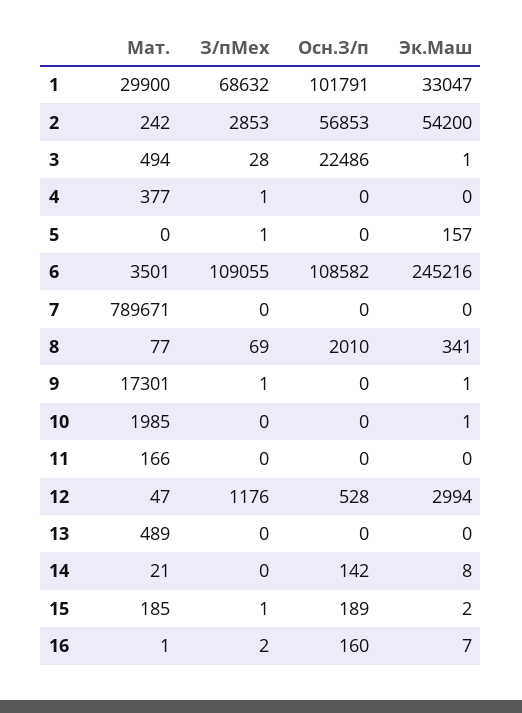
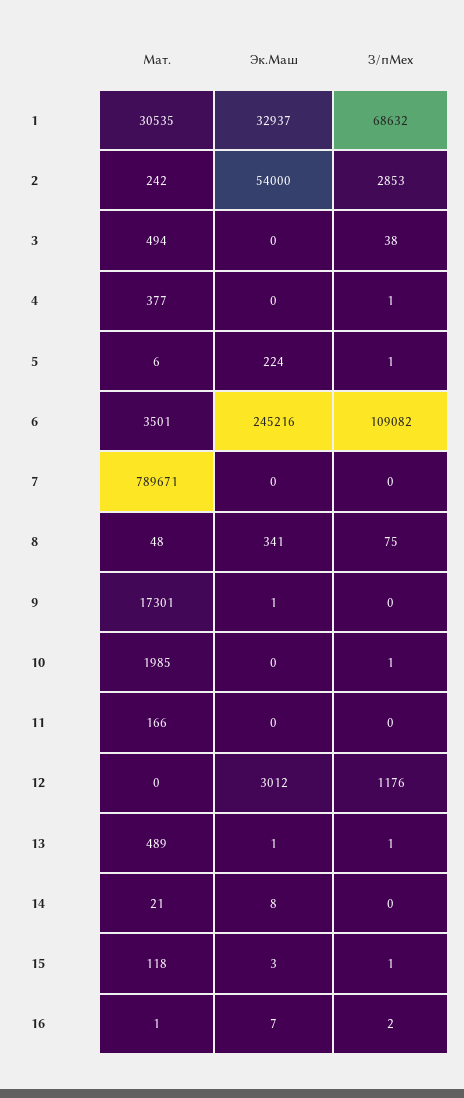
  {
    "Мат.": {
-     "1": 29900,
+     "1": 30535,
      "2": 242,
      "3": 494,
      "4": 377,
-     "5": 0,
+     "5": 6,
      "6": 3501,
      "7": 789671,
-     "8": 77,
+     "8": 48,
      "9": 17301,
      "10": 1985,
      "11": 166,
-     "12": 47,
+     "12": 0,
      "13": 489,
      "14": 21,
-     "15": 185,
+     "15": 118,
      "16": 1
    },
    "З/пМех": {
      "1": 68632,
      "2": 2853,
-     "3": 28,
+     "3": 38,
      "4": 1,
      "5": 1,
-     "6": 109055,
+     "6": 109082,
      "7": 0,
-     "8": 69,
+     "8": 75,
-     "9": 1,
+     "9": 0,
-     "10": 0,
+     "10": 1,
      "11": 0,
      "12": 1176,
-     "13": 0,
+     "13": 1,
      "14": 0,
      "15": 1,
      "16": 2
    },
-   "Осн.З/п": {
-     "1": 101791,
-     "2": 56853,
-     "3": 22486,
-     "4": 0,
-     "5": 0,
-     "6": 108582,
-     "7": 0,
-     "8": 2010,
-     "9": 0,
-     "10": 0,
-     "11": 0,
-     "12": 528,
-     "13": 0,
-     "14": 142,
-     "15": 189,
-     "16": 160
-   },
    "Эк.Маш": {
-     "1": 33047,
+     "1": 32937,
-     "2": 54200,
+     "2": 54000,
-     "3": 1,
+     "3": 0,
      "4": 0,
-     "5": 157,
+     "5": 224,
      "6": 245216,
      "7": 0,
      "8": 341,
      "9": 1,
-     "10": 1,
+     "10": 0,
      "11": 0,
-     "12": 2994,
+     "12": 3012,
-     "13": 0,
+     "13": 1,
      "14": 8,
-     "15": 2,
+     "15": 3,
      "16": 7
    }
  }

